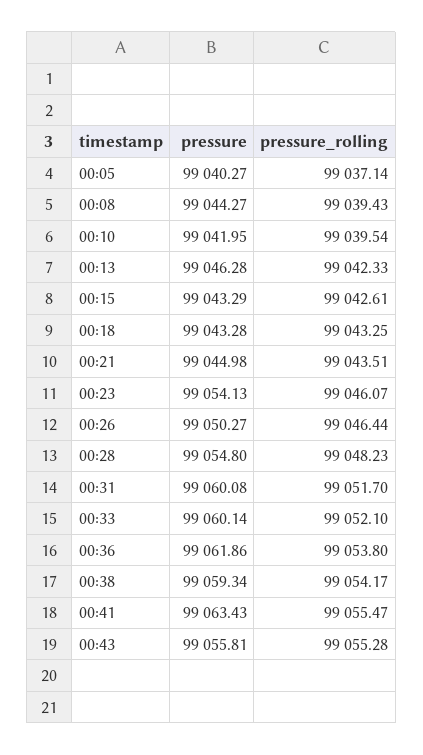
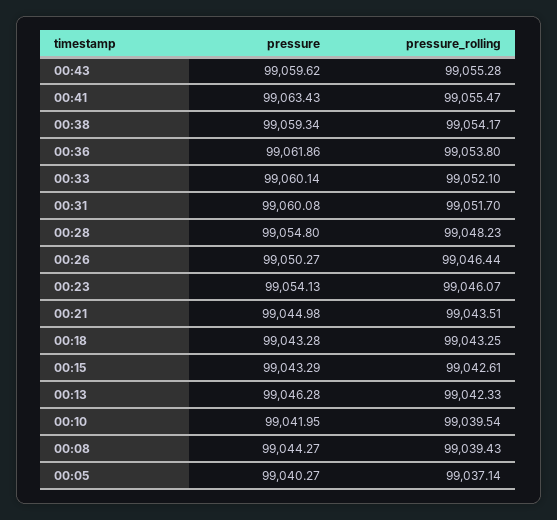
  {
    "pressure": {
      "00:05": 99040.27,
      "00:08": 99044.27,
      "00:10": 99041.95,
      "00:13": 99046.28,
      "00:15": 99043.29,
      "00:18": 99043.28,
      "00:21": 99044.98,
      "00:23": 99054.13,
      "00:26": 99050.27,
      "00:28": 99054.8,
      "00:31": 99060.08,
      "00:33": 99060.14,
      "00:36": 99061.86,
      "00:38": 99059.34,
      "00:41": 99063.43,
-     "00:43": 99055.81
+     "00:43": 99059.62
    },
    "pressure_rolling": {
      "00:05": 99037.14,
      "00:08": 99039.43,
      "00:10": 99039.54,
      "00:13": 99042.33,
      "00:15": 99042.61,
      "00:18": 99043.25,
      "00:21": 99043.51,
      "00:23": 99046.07,
      "00:26": 99046.44,
      "00:28": 99048.23,
      "00:31": 99051.7,
      "00:33": 99052.1,
      "00:36": 99053.8,
      "00:38": 99054.17,
      "00:41": 99055.47,
      "00:43": 99055.28
    }
  }

